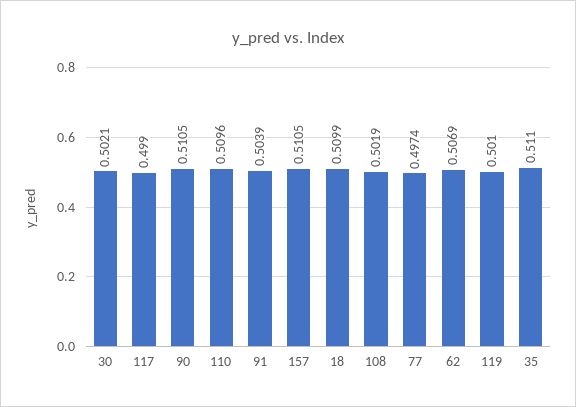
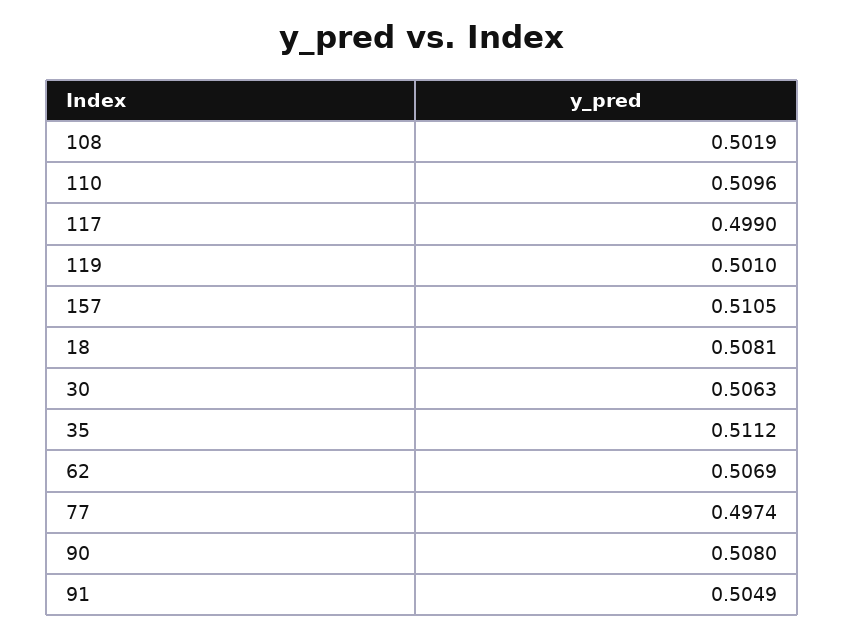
  {
-   "30": 0.5021,
+   "30": 0.5063,
    "117": 0.499,
-   "90": 0.5105,
+   "90": 0.508,
    "110": 0.5096,
-   "91": 0.5039,
+   "91": 0.5049,
    "157": 0.5105,
-   "18": 0.5099,
+   "18": 0.5081,
    "108": 0.5019,
    "77": 0.4974,
    "62": 0.5069,
    "119": 0.501,
-   "35": 0.511
+   "35": 0.5112
  }

